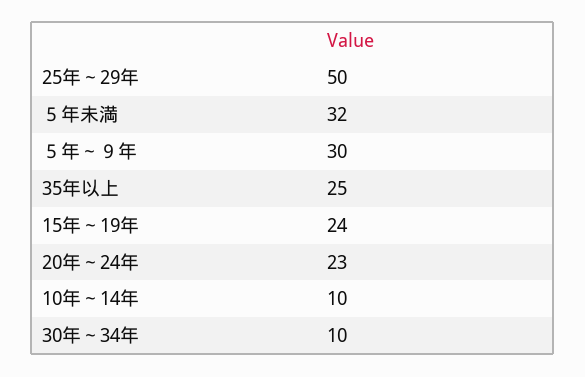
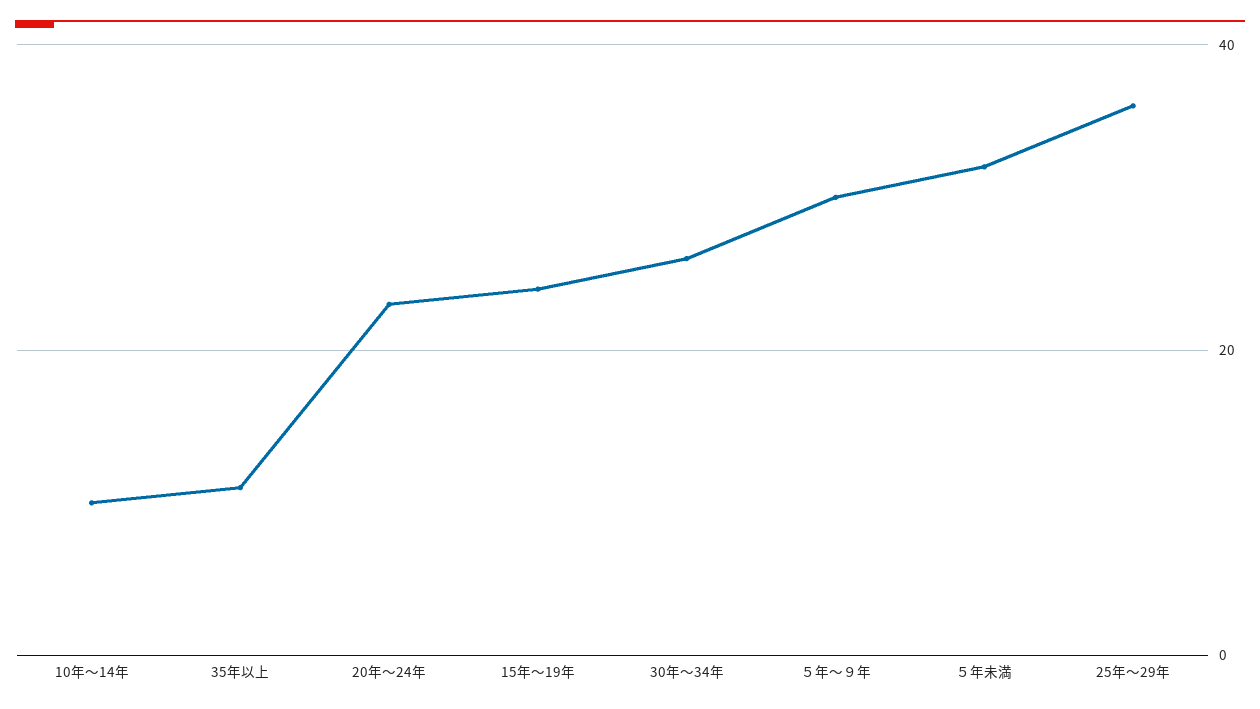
  {
-   "25年～29年": 50,
+   "25年～29年": 35,
    "５年未満": 32,
    "５年～９年": 30,
-   "35年以上": 25,
+   "35年以上": 10,
    "15年～19年": 24,
    "20年～24年": 23,
    "10年～14年": 10,
-   "30年～34年": 10
+   "30年～34年": 25
  }

